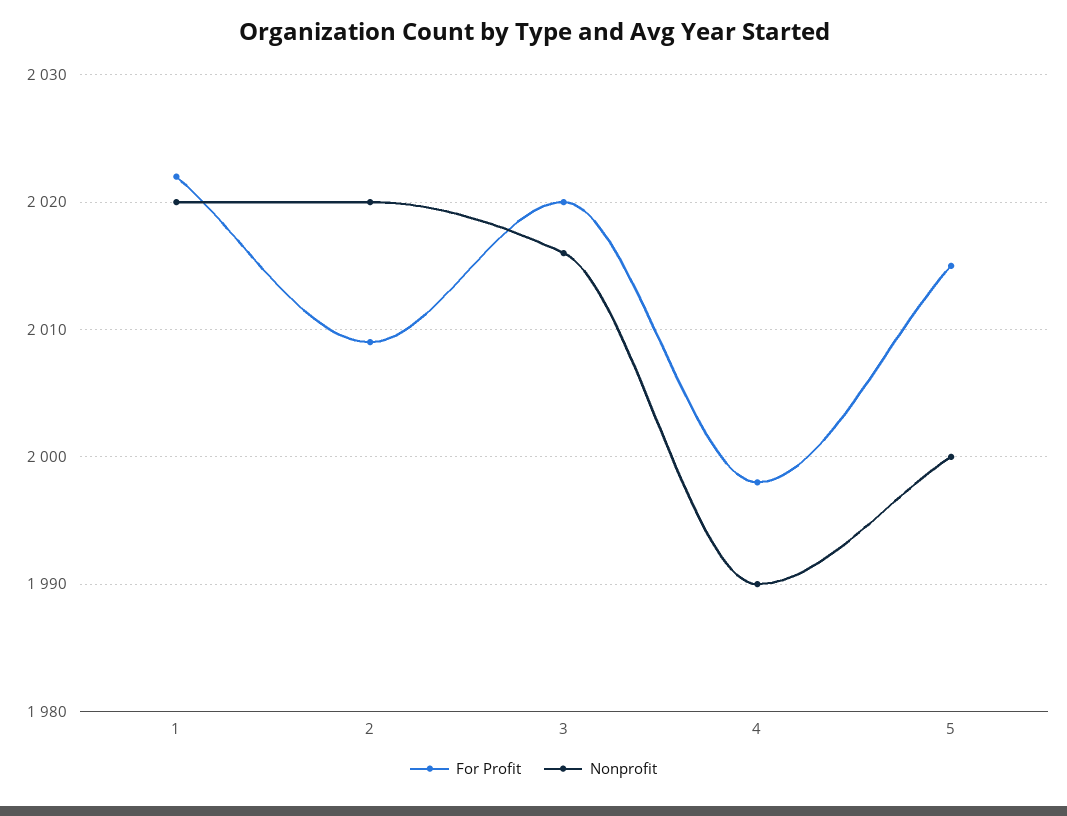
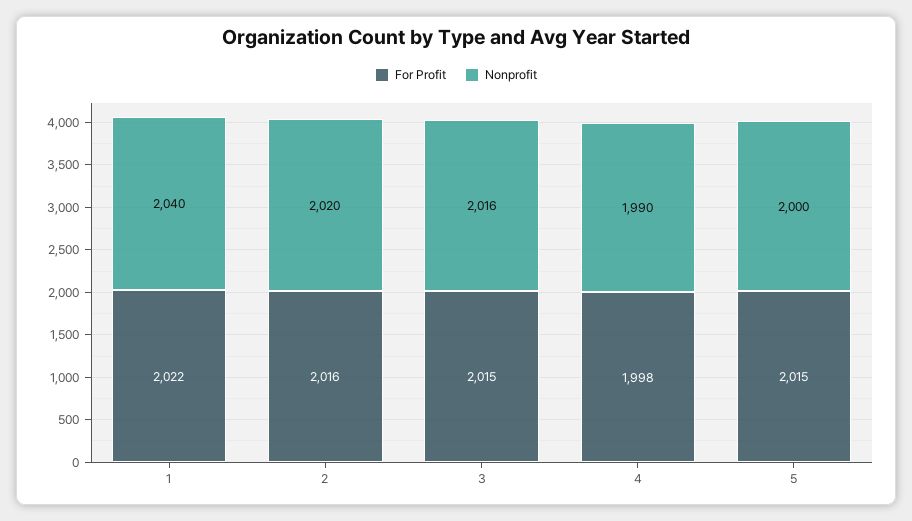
  {
    "For Profit": {
      "1": 2022,
-     "2": 2009,
+     "2": 2016,
-     "3": 2020,
+     "3": 2015,
      "4": 1998,
      "5": 2015
    },
    "Nonprofit": {
-     "1": 2020,
+     "1": 2040,
      "2": 2020,
      "3": 2016,
      "4": 1990,
      "5": 2000
    }
  }

